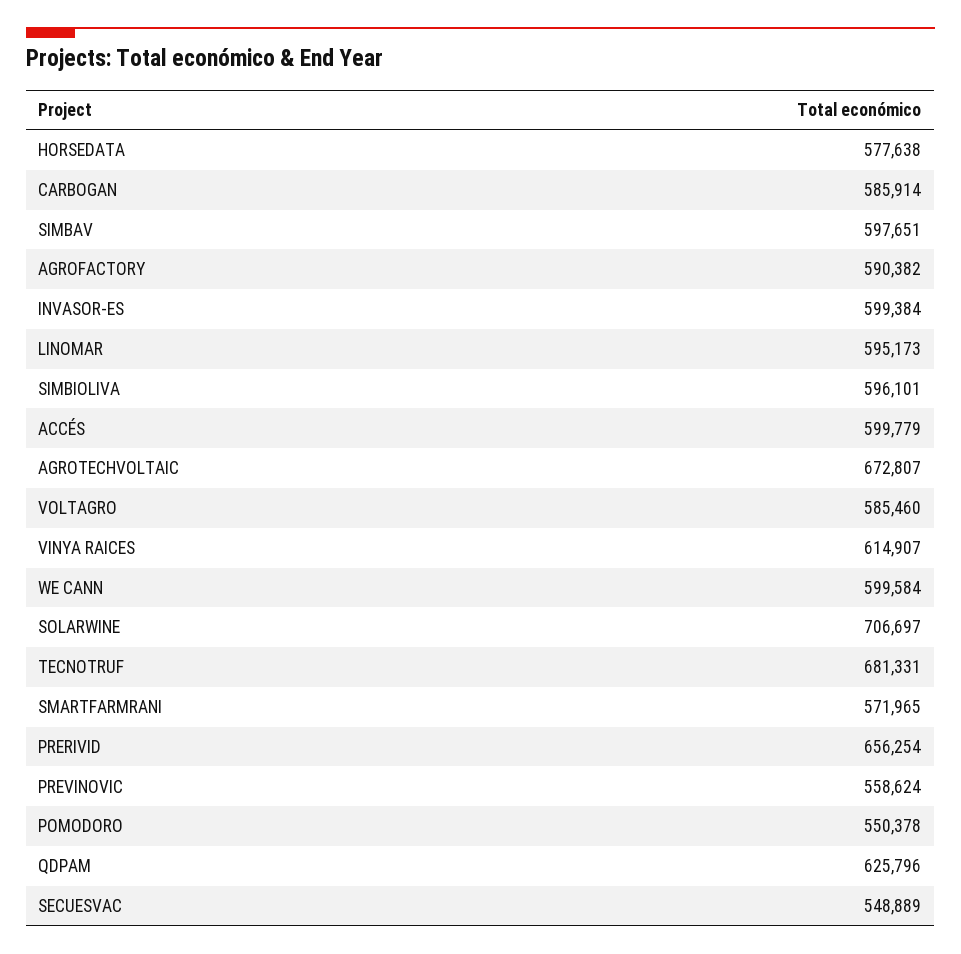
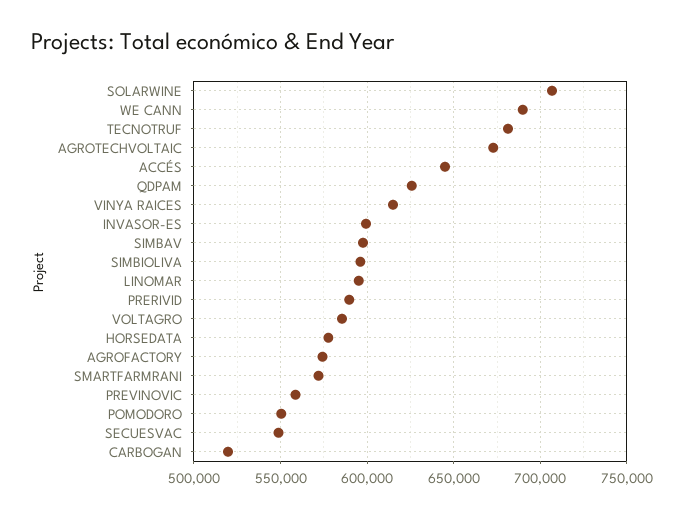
  {
    "HORSEDATA": 577638,
-   "CARBOGAN": 585914,
+   "CARBOGAN": 520000,
    "SIMBAV": 597651,
-   "AGROFACTORY": 590382,
+   "AGROFACTORY": 575000,
    "INVASOR-ES": 599384,
    "LINOMAR": 595173,
    "SIMBIOLIVA": 596101,
-   "ACCÉS": 599779,
+   "ACCÉS": 645000,
    "AGROTECHVOLTAIC": 672807,
    "VOLTAGRO": 585460,
    "VINYA RAICES": 614907,
-   "WE CANN": 599584,
+   "WE CANN": 690000,
    "SOLARWINE": 706697,
    "TECNOTRUF": 681331,
    "SMARTFARMRANI": 571965,
-   "PRERIVID": 656254,
+   "PRERIVID": 590000,
    "PREVINOVIC": 558624,
    "POMODORO": 550378,
    "QDPAM": 625796,
    "SECUESVAC": 548889
  }

